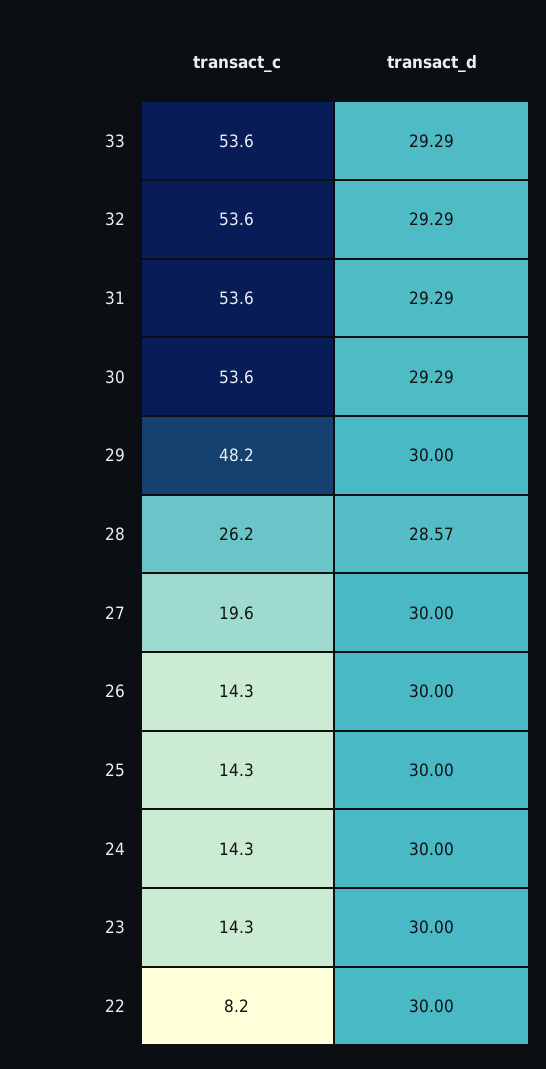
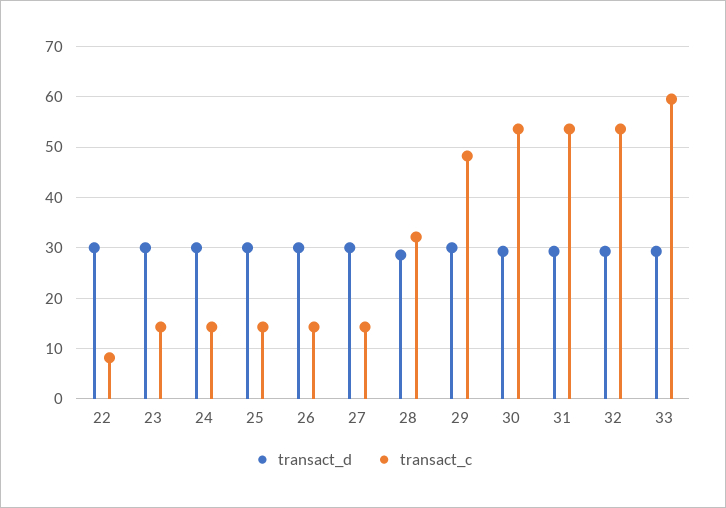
  {
    "transact_c": {
-     "33": 53.6,
+     "33": 60,
      "32": 53.6,
      "31": 53.6,
      "30": 53.6,
      "29": 48.2,
-     "28": 26.2,
+     "28": 32,
-     "27": 19.6,
+     "27": 14,
      "26": 14.3,
      "25": 14.3,
      "24": 14.3,
      "23": 14.3,
      "22": 8.2
    },
    "transact_d": {
      "33": 29.29,
      "32": 29.29,
      "31": 29.29,
      "30": 29.29,
      "29": 30,
      "28": 28.57,
      "27": 30,
      "26": 30,
      "25": 30,
      "24": 30,
      "23": 30,
      "22": 30
    }
  }

